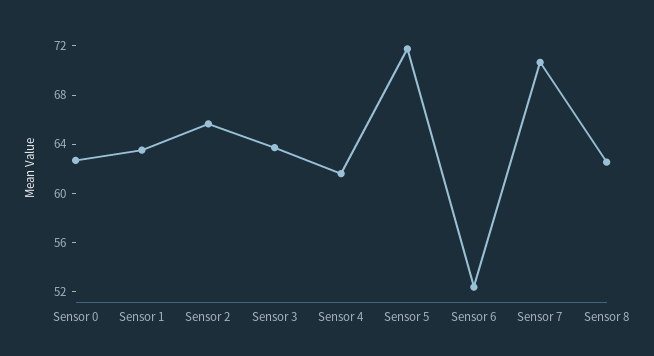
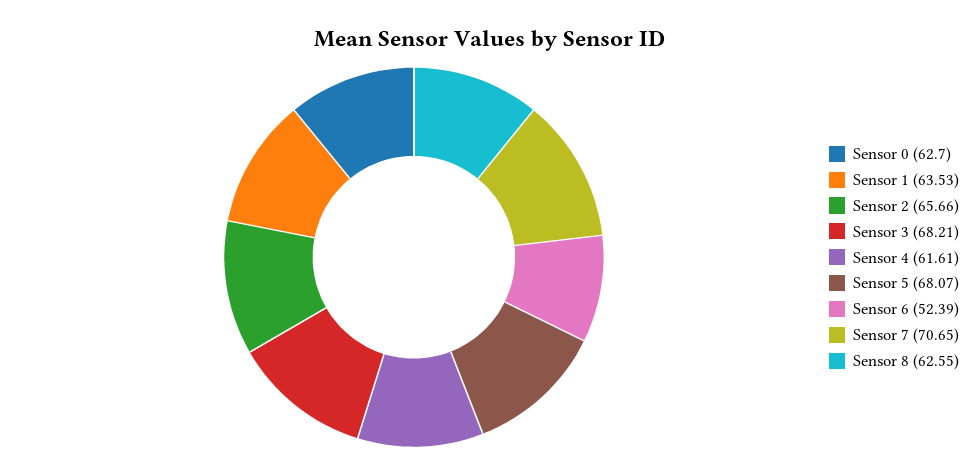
  {
    "Sensor 0": 62.7,
    "Sensor 1": 63.53,
    "Sensor 2": 65.66,
-   "Sensor 3": 64,
+   "Sensor 3": 68.21,
    "Sensor 4": 61.61,
-   "Sensor 5": 72,
+   "Sensor 5": 68.07,
    "Sensor 6": 52.39,
    "Sensor 7": 70.65,
    "Sensor 8": 62.55
  }

